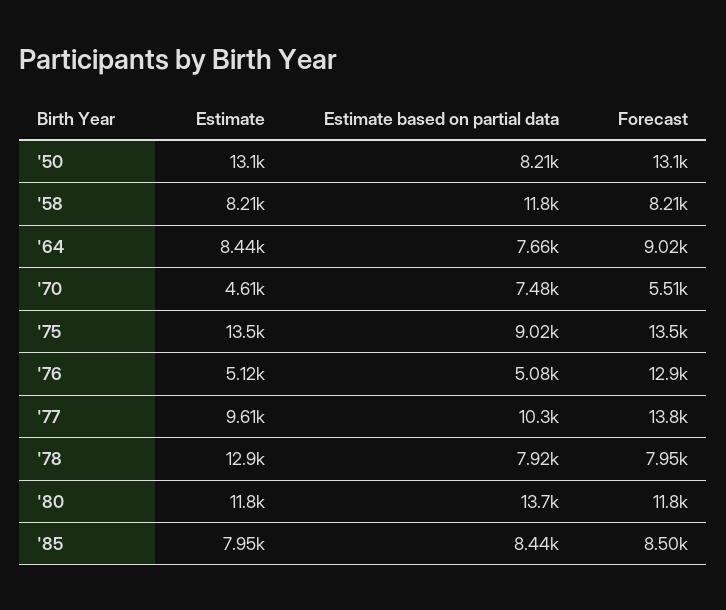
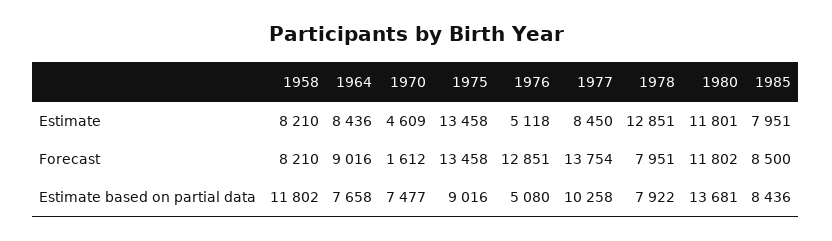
  {
    "Estimate": {
-     "'50": 13100,
      "'58": 8210,
      "'64": 8436,
      "'70": 4609,
      "'75": 13458,
      "'76": 5118,
-     "'77": 9610,
+     "'77": 8450,
      "'78": 12851,
      "'80": 11801,
      "'85": 7951
    },
    "Estimate based on partial data": {
-     "'50": 8210,
      "'58": 11802,
      "'64": 7658,
      "'70": 7477,
      "'75": 9016,
      "'76": 5080,
      "'77": 10258,
      "'78": 7922,
      "'80": 13681,
      "'85": 8436
    },
    "Forecast": {
-     "'50": 13100,
      "'58": 8210,
      "'64": 9016,
-     "'70": 5510,
+     "'70": 1612,
      "'75": 13458,
      "'76": 12851,
      "'77": 13754,
      "'78": 7951,
      "'80": 11802,
      "'85": 8500
    }
  }

